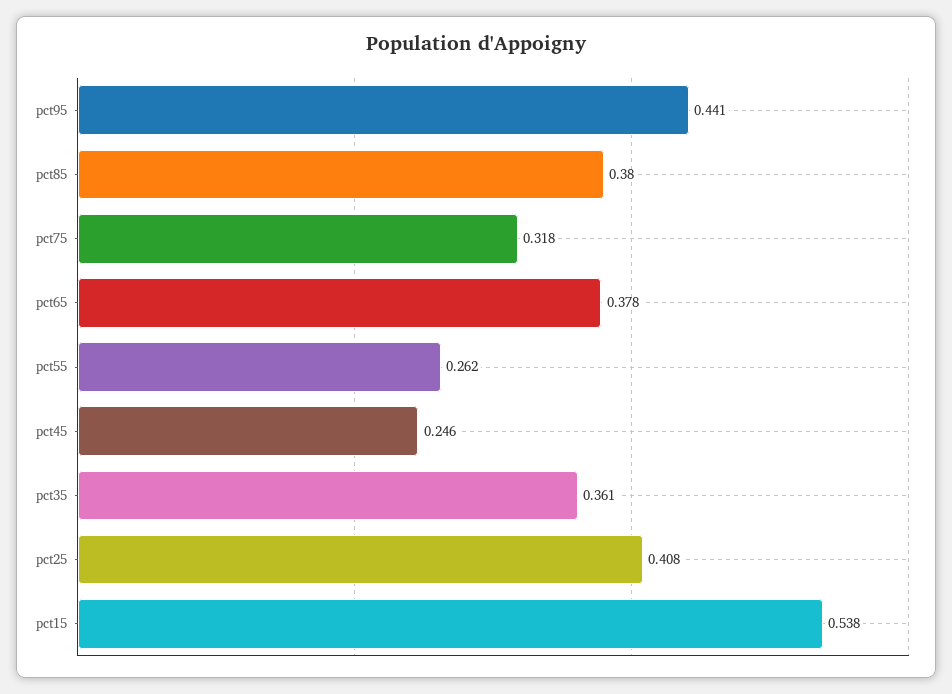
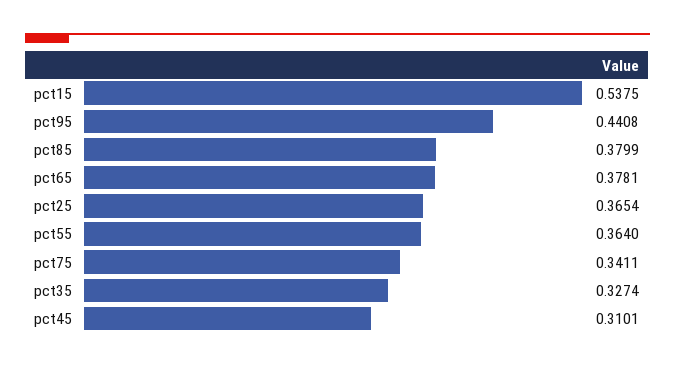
  {
    "pct95": 0.4408,
    "pct85": 0.3799,
-   "pct75": 0.318,
+   "pct75": 0.3411,
    "pct65": 0.3781,
-   "pct55": 0.262,
+   "pct55": 0.364,
-   "pct45": 0.246,
+   "pct45": 0.3101,
-   "pct35": 0.361,
+   "pct35": 0.3274,
-   "pct25": 0.408,
+   "pct25": 0.3654,
    "pct15": 0.5375
  }

